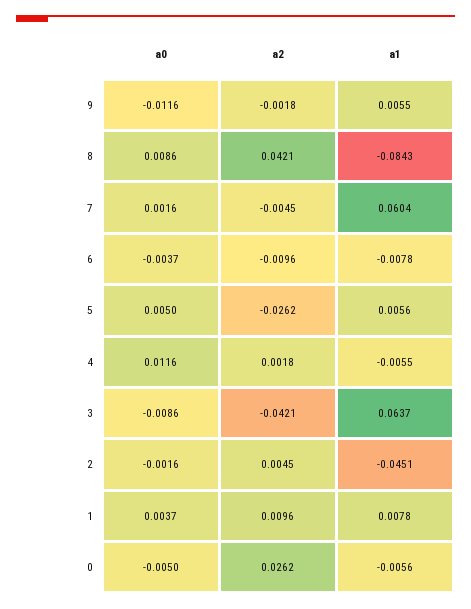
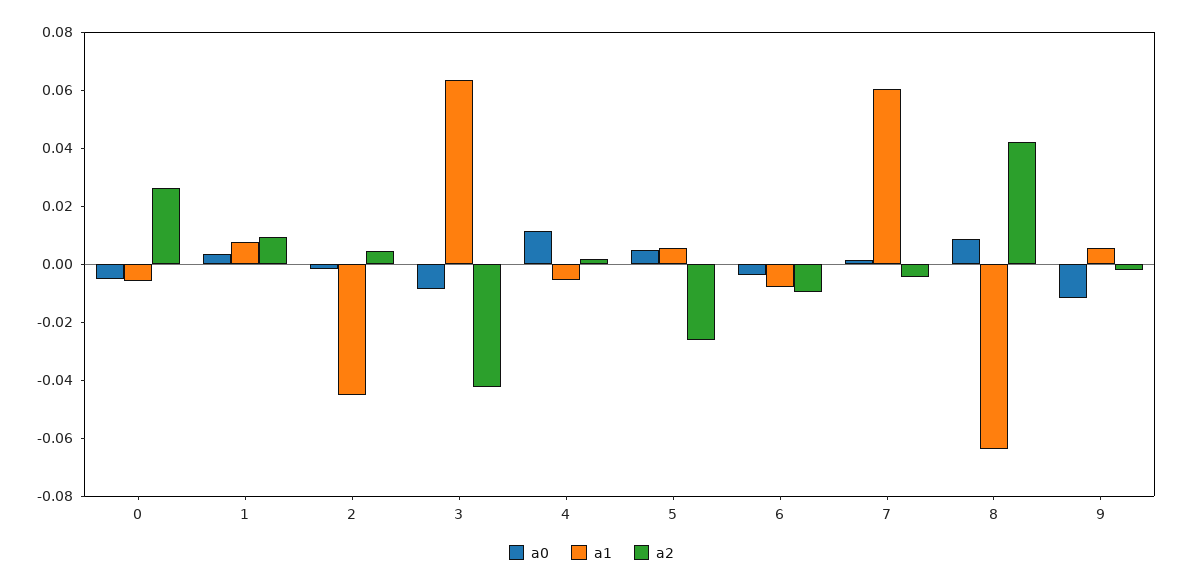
  {
    "a0": {
      "9": -0.0116,
      "8": 0.0086,
      "7": 0.0016,
      "6": -0.0037,
      "5": 0.005,
      "4": 0.0116,
      "3": -0.0086,
      "2": -0.0016,
      "1": 0.0037,
      "0": -0.005
    },
    "a2": {
      "9": -0.0018,
      "8": 0.0421,
      "7": -0.0045,
      "6": -0.0096,
      "5": -0.0262,
      "4": 0.0018,
      "3": -0.0421,
      "2": 0.0045,
      "1": 0.0096,
      "0": 0.0262
    },
    "a1": {
      "9": 0.0055,
-     "8": -0.0843,
+     "8": -0.065,
      "7": 0.0604,
      "6": -0.0078,
      "5": 0.0056,
      "4": -0.0055,
      "3": 0.0637,
      "2": -0.0451,
      "1": 0.0078,
      "0": -0.0056
    }
  }

